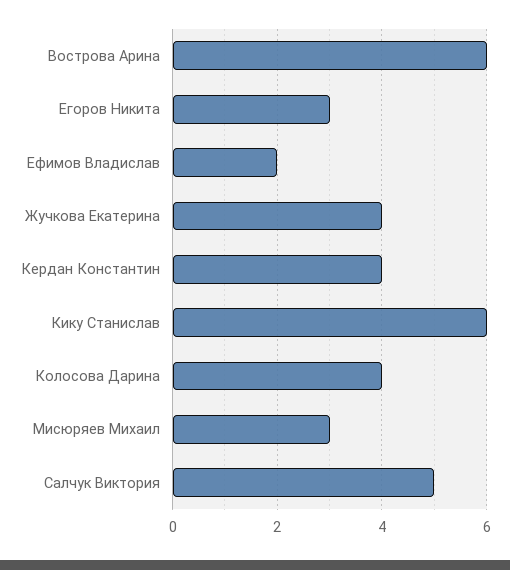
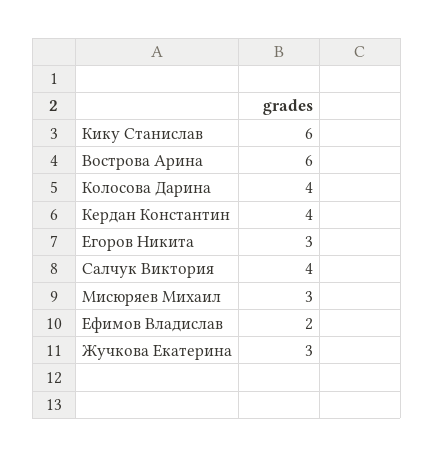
  {
    "Вострова Арина": 6,
    "Егоров Никита": 3,
    "Ефимов Владислав": 2,
-   "Жучкова Екатерина": 4,
+   "Жучкова Екатерина": 3,
    "Кердан Константин": 4,
    "Кику Станислав": 6,
    "Колосова Дарина": 4,
    "Мисюряев Михаил": 3,
-   "Салчук Виктория": 5
+   "Салчук Виктория": 4
  }

